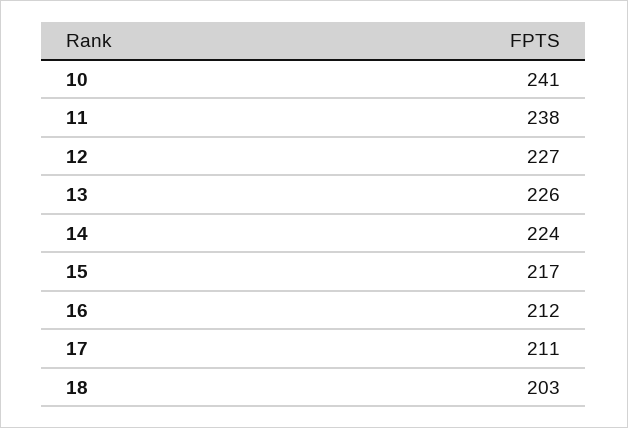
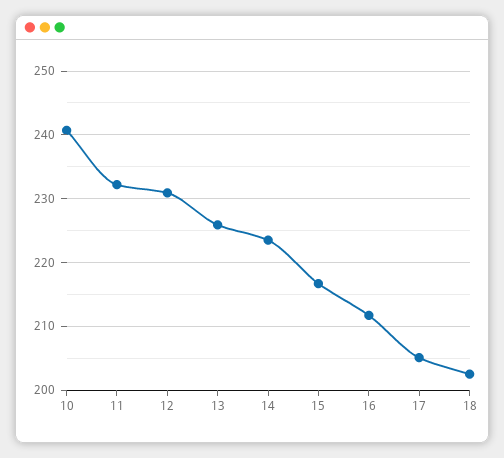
  {
    "10": 241,
-   "11": 238,
+   "11": 232,
-   "12": 227,
+   "12": 231,
    "13": 226,
    "14": 224,
    "15": 217,
    "16": 212,
-   "17": 211,
+   "17": 205,
    "18": 203
  }

